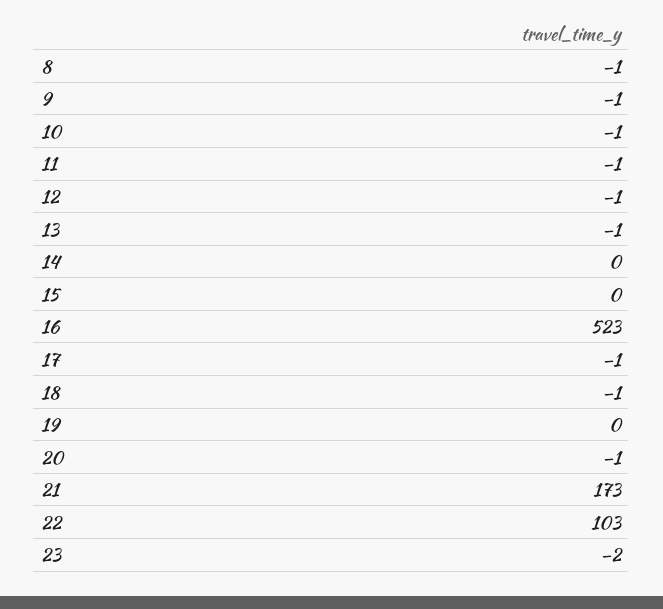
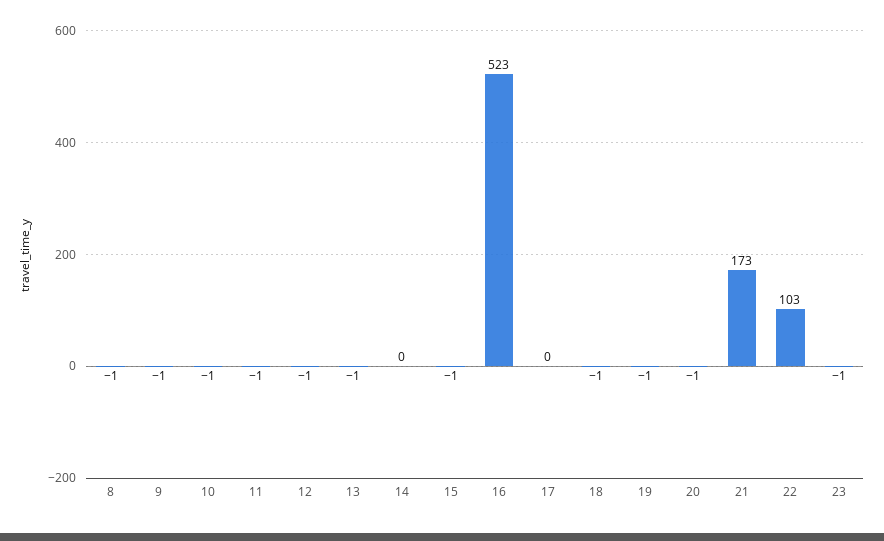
  {
    "8": -1,
    "9": -1,
    "10": -1,
    "11": -1,
    "12": -1,
    "13": -1,
    "14": 0,
-   "15": 0,
+   "15": -1,
    "16": 523,
-   "17": -1,
+   "17": 0,
    "18": -1,
-   "19": 0,
+   "19": -1,
    "20": -1,
    "21": 173,
    "22": 103,
-   "23": -2
+   "23": -1
  }

